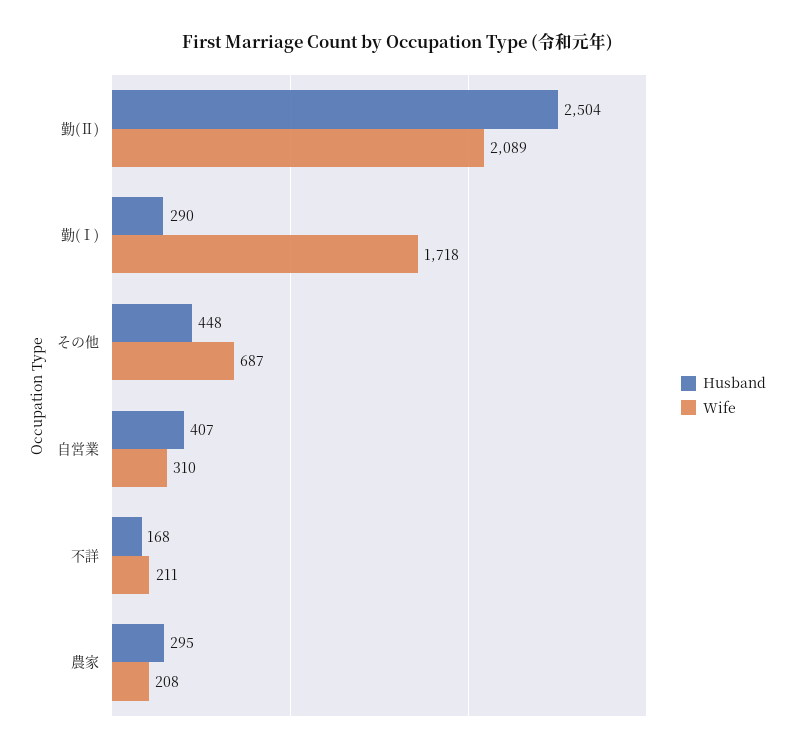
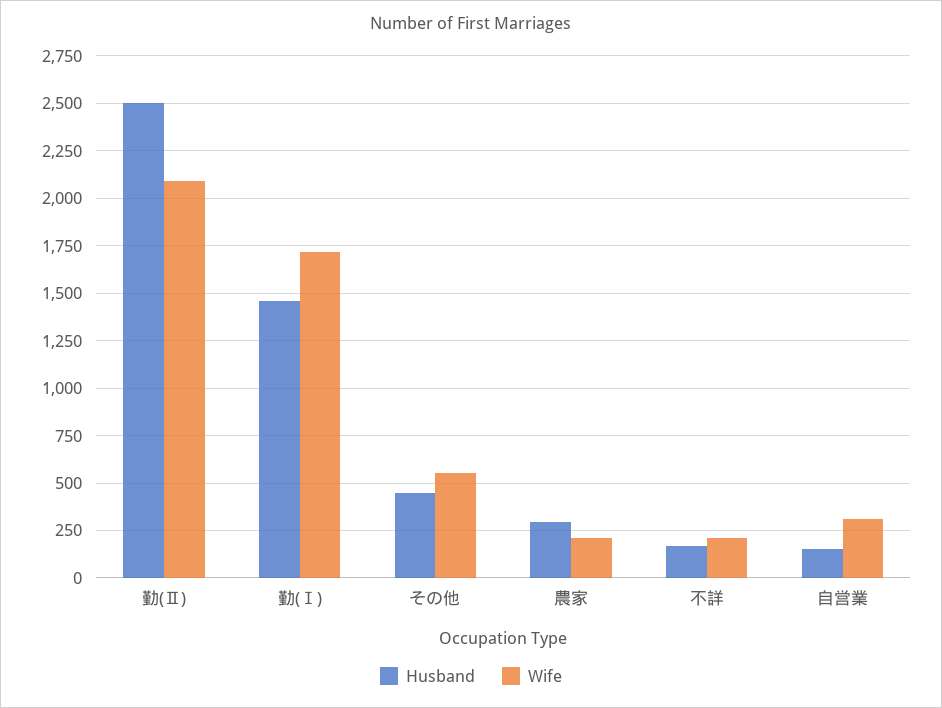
  {
    "Husband": {
      "勤(Ⅱ)": 2504,
-     "勤(Ⅰ)": 290,
+     "勤(Ⅰ)": 1450,
      "その他": 448,
-     "自営業": 407,
+     "自営業": 150,
      "不詳": 168,
      "農家": 295
    },
    "Wife": {
      "勤(Ⅱ)": 2089,
      "勤(Ⅰ)": 1718,
-     "その他": 687,
+     "その他": 550,
      "自営業": 310,
      "不詳": 211,
      "農家": 208
    }
  }

